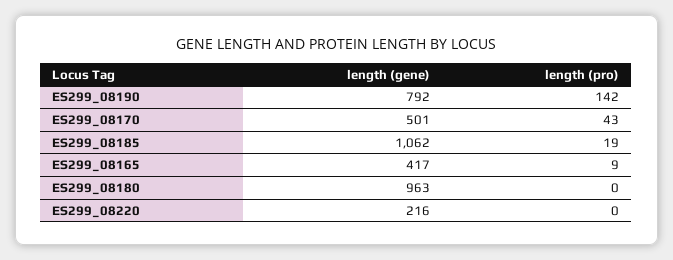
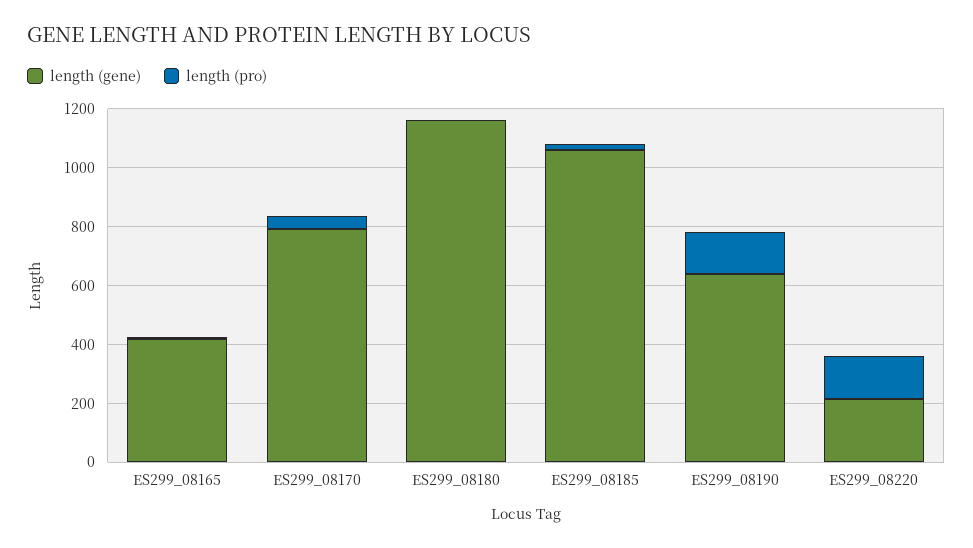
  {
    "length (gene)": {
-     "ES299_08190": 792,
+     "ES299_08190": 650,
-     "ES299_08170": 501,
+     "ES299_08170": 800,
      "ES299_08185": 1062,
      "ES299_08165": 417,
-     "ES299_08180": 963,
+     "ES299_08180": 1150,
      "ES299_08220": 216
    },
    "length (pro)": {
      "ES299_08190": 142,
      "ES299_08170": 43,
      "ES299_08185": 19,
      "ES299_08165": 9,
      "ES299_08180": 0,
-     "ES299_08220": 0
+     "ES299_08220": 150
    }
  }

